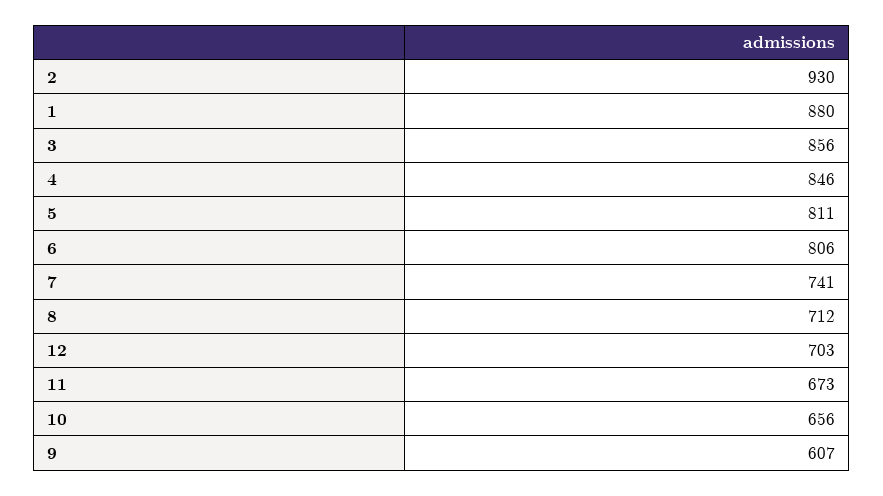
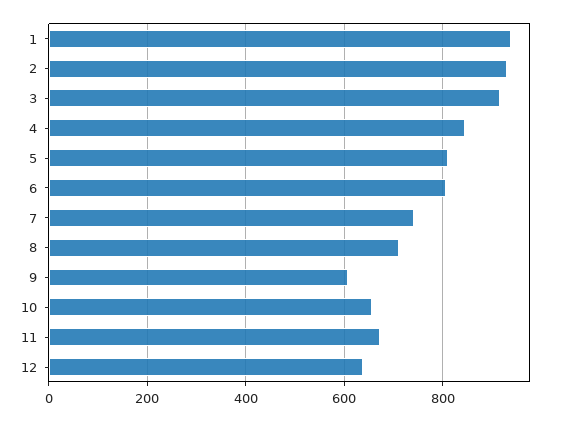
  {
    "2": 930,
-   "1": 880,
+   "1": 940,
-   "3": 856,
+   "3": 920,
    "4": 846,
    "5": 811,
    "6": 806,
    "7": 741,
    "8": 712,
-   "12": 703,
+   "12": 640,
    "11": 673,
    "10": 656,
    "9": 607
  }

